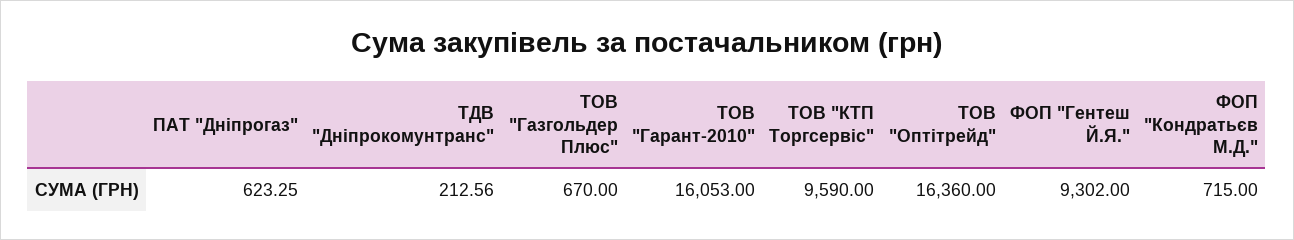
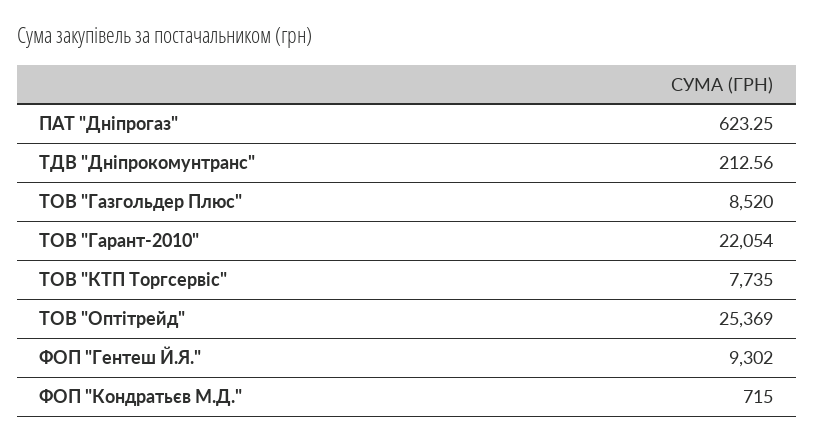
  {
    "ПАТ \"Дніпрогаз\"": 623.25,
    "ТДВ \"Дніпрокомунтранс\"": 212.56,
-   "ТОВ \"Газгольдер Плюс\"": 670,
+   "ТОВ \"Газгольдер Плюс\"": 8520,
-   "ТОВ \"Гарант-2010\"": 16053,
+   "ТОВ \"Гарант-2010\"": 22054,
-   "ТОВ \"КТП Торгсервіс\"": 9590,
+   "ТОВ \"КТП Торгсервіс\"": 7735,
-   "ТОВ \"Оптітрейд\"": 16360,
+   "ТОВ \"Оптітрейд\"": 25369,
    "ФОП \"Гентеш Й.Я.\"": 9302,
    "ФОП \"Кондратьєв М.Д.\"": 715
  }

